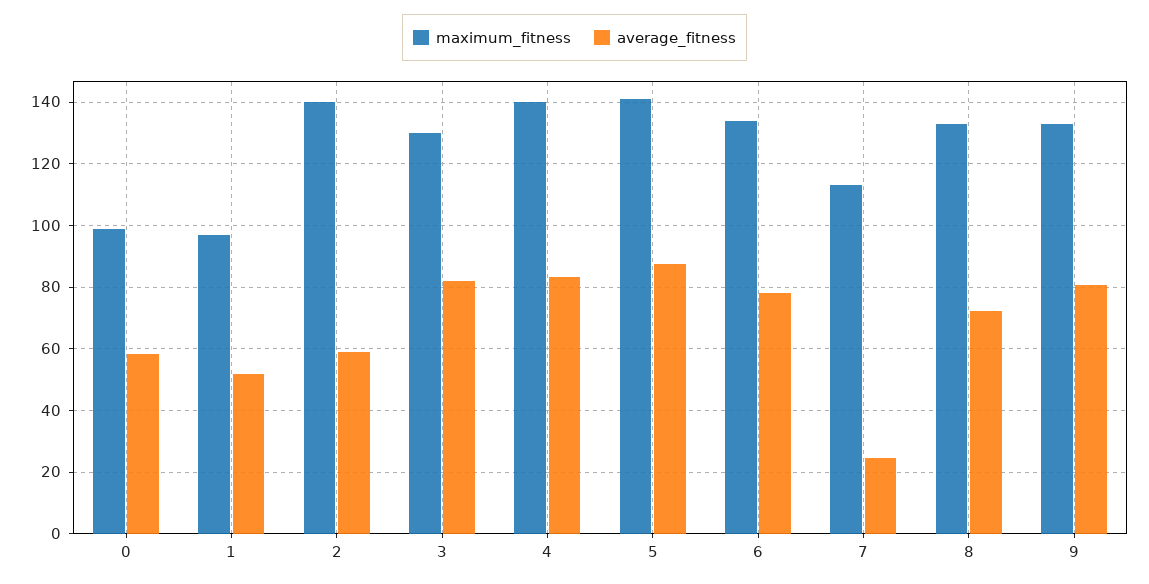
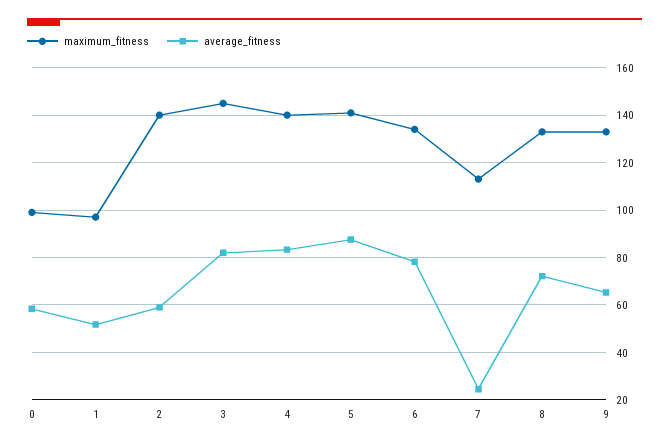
  {
    "maximum_fitness": {
      "0": 100,
      "1": 98,
      "2": 140,
-     "3": 130,
+     "3": 145,
      "4": 140,
      "5": 142,
      "6": 134,
      "7": 114,
      "8": 134,
      "9": 134
    },
    "average_fitness": {
      "0": 58,
      "1": 52,
      "2": 60,
      "3": 82,
      "4": 84,
      "5": 88,
      "6": 78,
      "7": 24,
      "8": 72,
-     "9": 80
+     "9": 65
    }
  }

